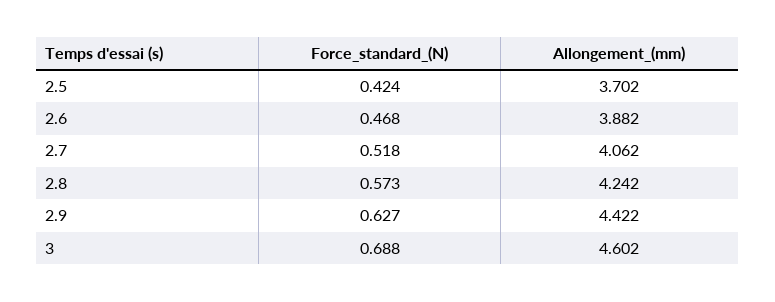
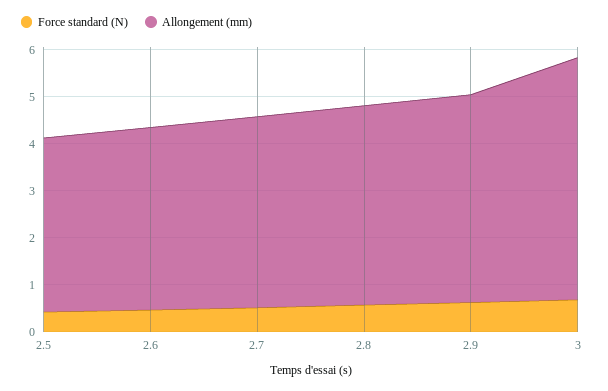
  {
    "Force_standard_(N)": {
      "2.5": 0.424,
      "2.6": 0.468,
      "2.7": 0.518,
      "2.8": 0.573,
      "2.9": 0.627,
      "3": 0.688
    },
    "Allongement_(mm)": {
      "2.5": 3.702,
      "2.6": 3.882,
      "2.7": 4.062,
      "2.8": 4.242,
      "2.9": 4.422,
-     "3": 4.602
+     "3": 5.2
    }
  }

